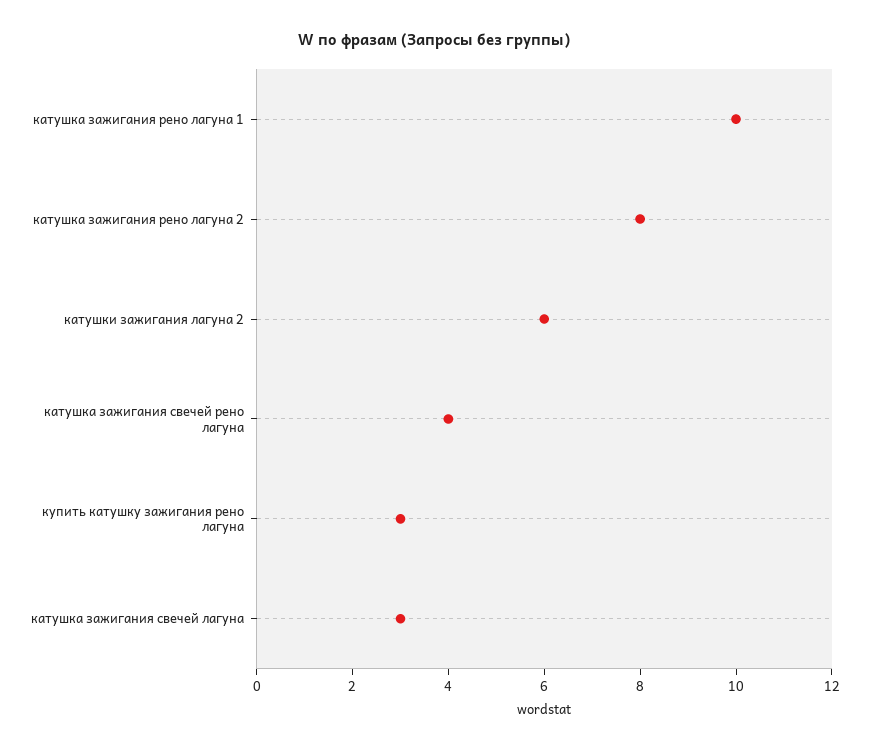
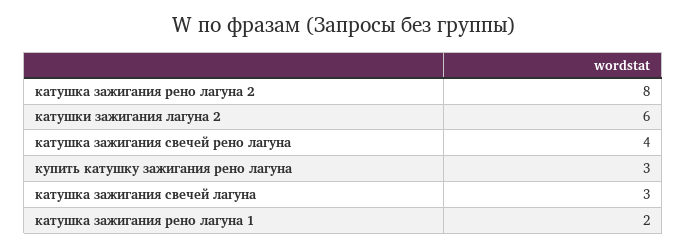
  {
-   "катушка зажигания рено лагуна 1": 10,
+   "катушка зажигания рено лагуна 1": 2,
    "катушка зажигания рено лагуна 2": 8,
    "катушки зажигания лагуна 2": 6,
    "катушка зажигания свечей рено лагуна": 4,
    "купить катушку зажигания рено лагуна": 3,
    "катушка зажигания свечей лагуна": 3
  }

